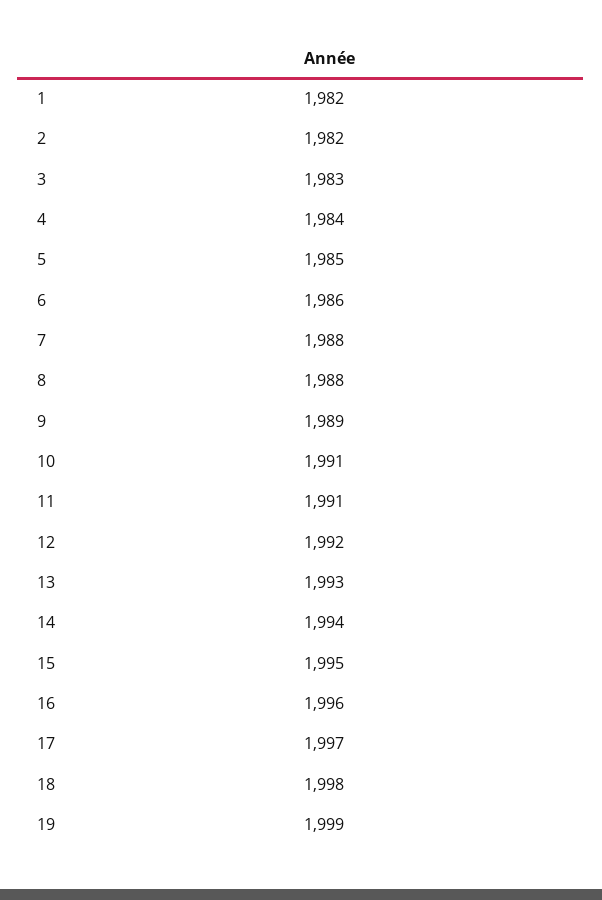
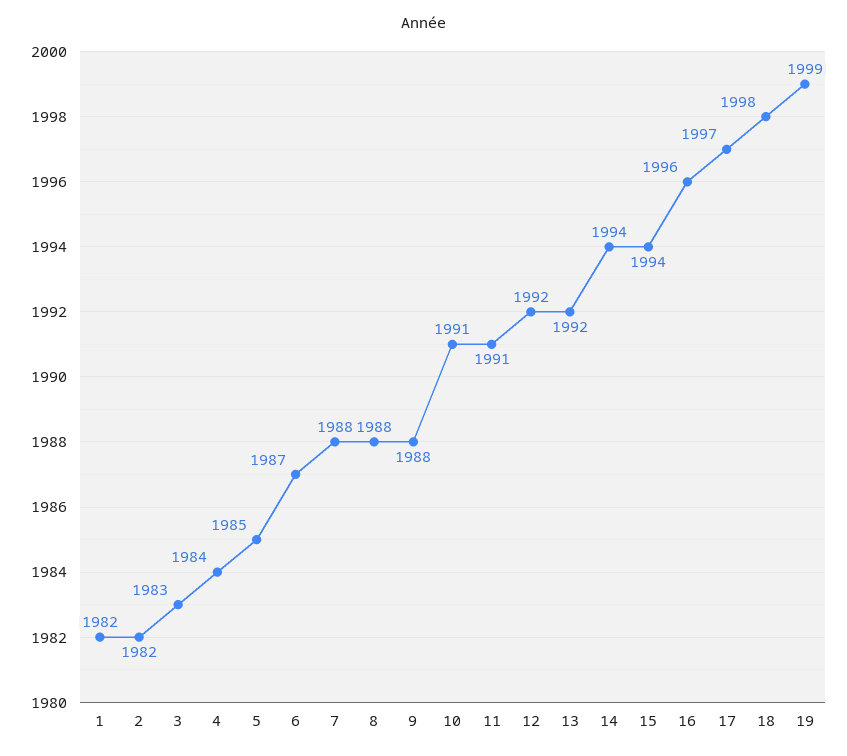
  {
    "1": 1982,
    "2": 1982,
    "3": 1983,
    "4": 1984,
    "5": 1985,
-   "6": 1986,
+   "6": 1987,
    "7": 1988,
    "8": 1988,
-   "9": 1989,
+   "9": 1988,
    "10": 1991,
    "11": 1991,
    "12": 1992,
-   "13": 1993,
+   "13": 1992,
    "14": 1994,
-   "15": 1995,
+   "15": 1994,
    "16": 1996,
    "17": 1997,
    "18": 1998,
    "19": 1999
  }

